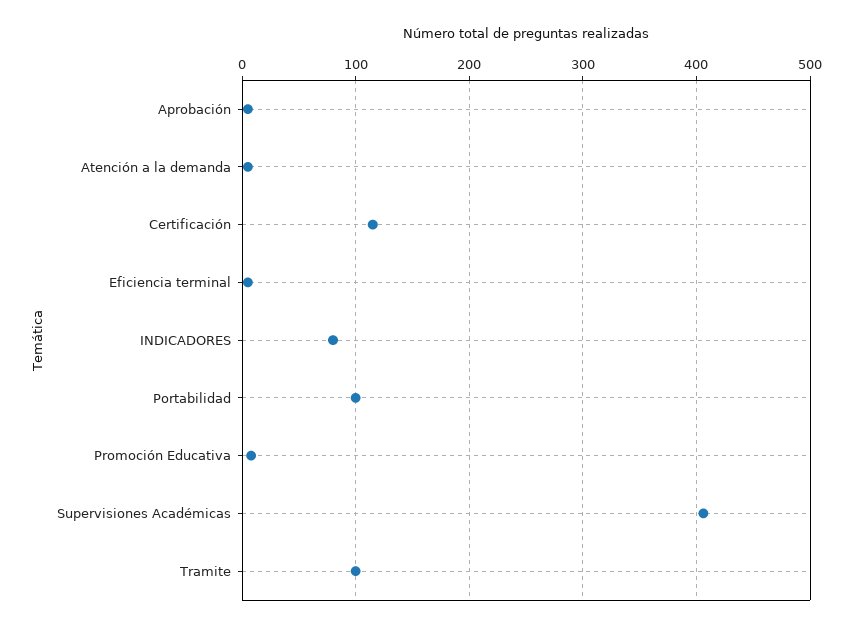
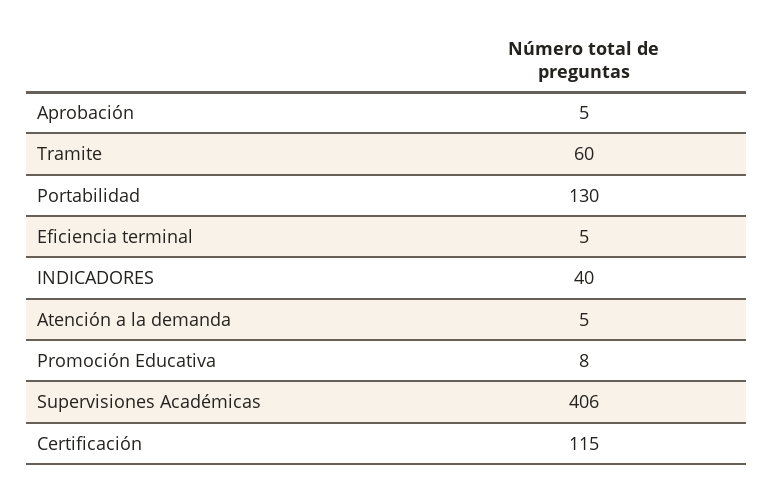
  {
    "Aprobación": 5,
    "Atención a la demanda": 5,
    "Certificación": 115,
    "Eficiencia terminal": 5,
-   "INDICADORES": 80,
+   "INDICADORES": 40,
-   "Portabilidad": 100,
+   "Portabilidad": 130,
    "Promoción Educativa": 8,
    "Supervisiones Académicas": 406,
-   "Tramite": 100
+   "Tramite": 60
  }

